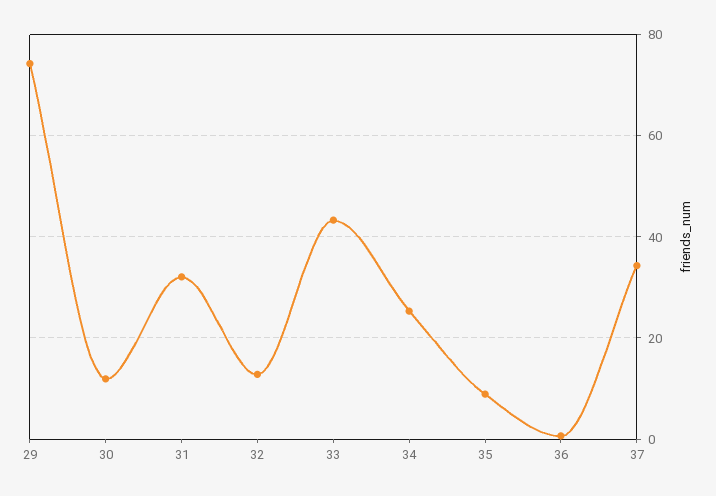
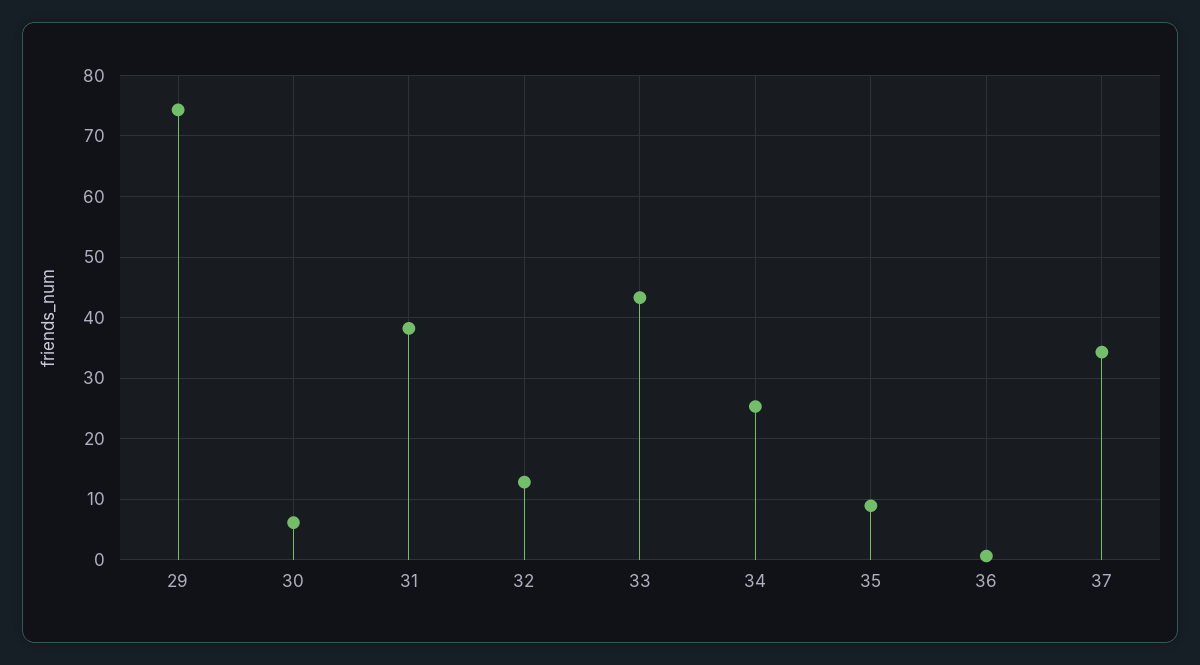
  {
    "29": 74,
-   "30": 12,
+   "30": 6,
-   "31": 32,
+   "31": 38,
    "32": 13,
    "33": 43,
    "34": 25,
    "35": 9,
    "36": 1,
    "37": 34
  }

